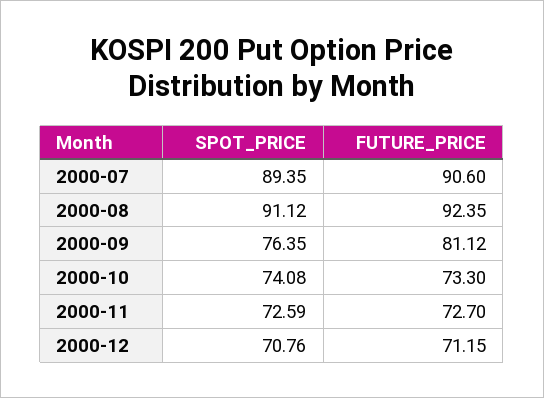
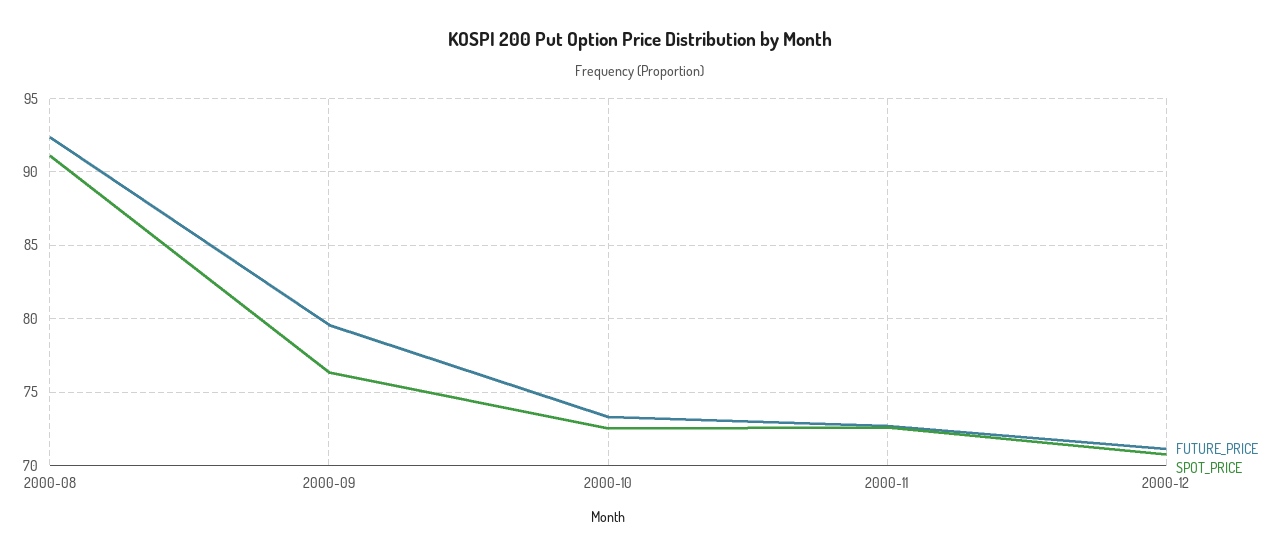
  {
    "SPOT_PRICE": {
-     "2000-07": 89.35,
      "2000-08": 91.12,
      "2000-09": 76.35,
-     "2000-10": 74.08,
+     "2000-10": 72.5,
      "2000-11": 72.59,
      "2000-12": 70.76
    },
    "FUTURE_PRICE": {
-     "2000-07": 90.6,
      "2000-08": 92.35,
-     "2000-09": 81.12,
+     "2000-09": 79.5,
      "2000-10": 73.3,
      "2000-11": 72.7,
      "2000-12": 71.15
    }
  }

